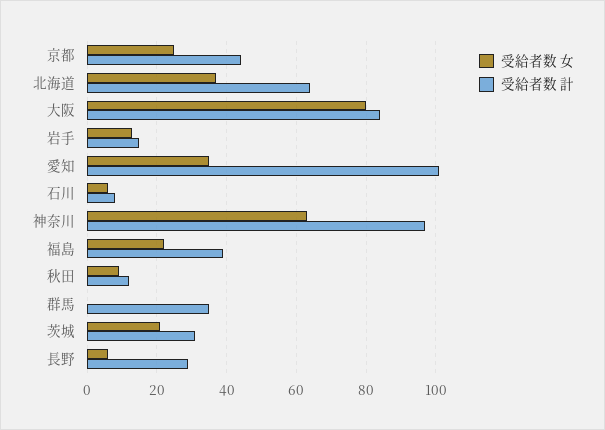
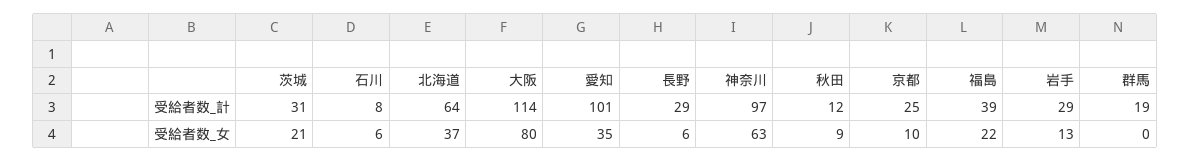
  {
    "受給者数 女": {
-     "京都": 25,
+     "京都": 10,
      "北海道": 37,
      "大阪": 80,
      "岩手": 13,
      "愛知": 35,
      "石川": 6,
      "神奈川": 63,
      "福島": 22,
      "秋田": 9,
      "群馬": 0,
      "茨城": 21,
      "長野": 6
    },
    "受給者数 計": {
-     "京都": 45,
+     "京都": 25,
      "北海道": 64,
-     "大阪": 85,
+     "大阪": 114,
-     "岩手": 15,
+     "岩手": 29,
      "愛知": 101,
      "石川": 8,
      "神奈川": 97,
      "福島": 39,
      "秋田": 12,
-     "群馬": 35,
+     "群馬": 19,
      "茨城": 31,
      "長野": 29
    }
  }

